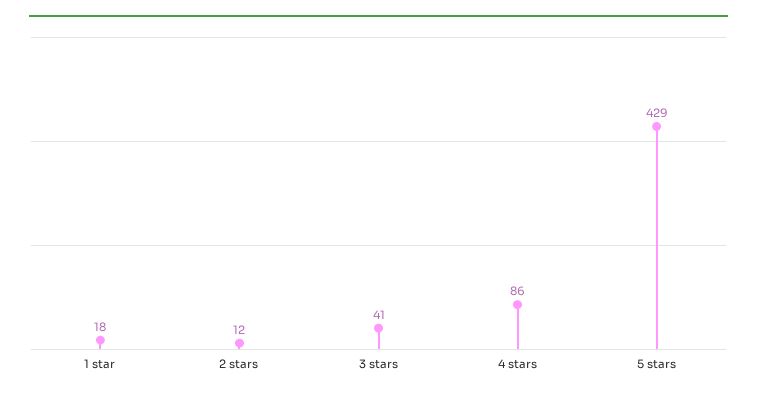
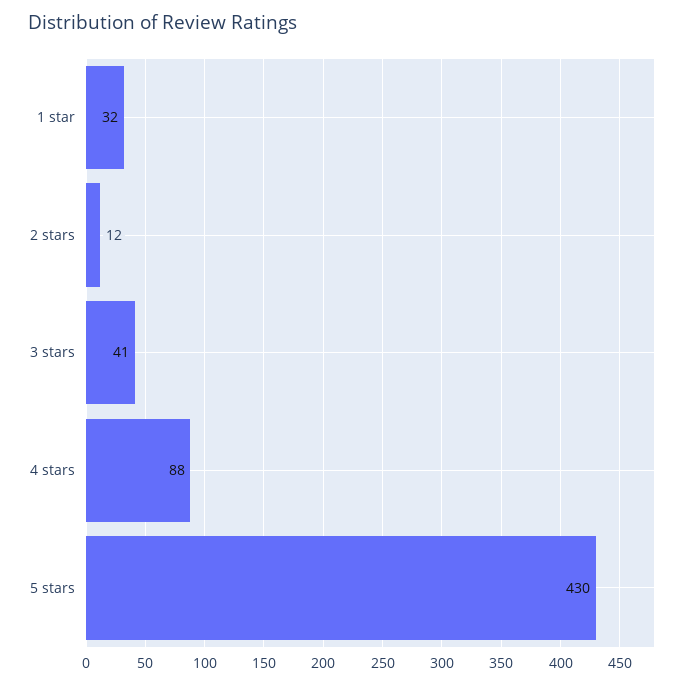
  {
-   "1 star": 18,
+   "1 star": 32,
    "2 stars": 12,
    "3 stars": 41,
-   "4 stars": 86,
+   "4 stars": 88,
-   "5 stars": 429
+   "5 stars": 430
  }

